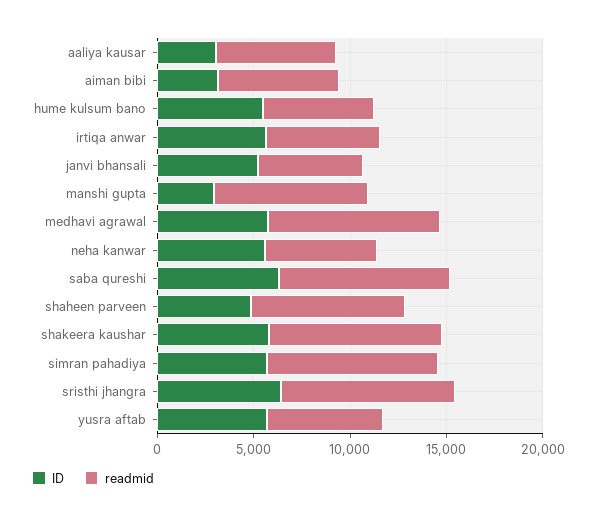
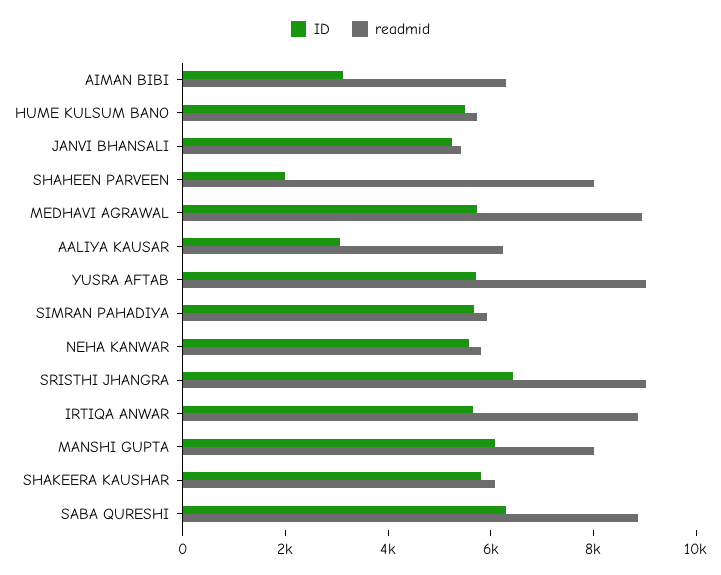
  {
    "ID": {
      "aaliya kausar": 3000,
      "aiman bibi": 3000,
      "hume kulsum bano": 5500,
      "irtiqa anwar": 5500,
      "janvi bhansali": 5000,
-     "manshi gupta": 3000,
+     "manshi gupta": 6000,
      "medhavi agrawal": 5500,
      "neha kanwar": 5500,
      "saba qureshi": 6500,
-     "shaheen parveen": 5000,
+     "shaheen parveen": 2000,
      "shakeera kaushar": 6000,
      "simran pahadiya": 5500,
      "sristhi jhangra": 6500,
      "yusra aftab": 5500
    },
    "readmid": {
      "aaliya kausar": 6000,
      "aiman bibi": 6500,
      "hume kulsum bano": 5500,
-     "irtiqa anwar": 6000,
+     "irtiqa anwar": 9000,
      "janvi bhansali": 5500,
      "manshi gupta": 8000,
      "medhavi agrawal": 9000,
      "neha kanwar": 6000,
      "saba qureshi": 9000,
      "shaheen parveen": 8000,
-     "shakeera kaushar": 9000,
+     "shakeera kaushar": 6000,
-     "simran pahadiya": 9000,
+     "simran pahadiya": 6000,
      "sristhi jhangra": 9000,
-     "yusra aftab": 6000
+     "yusra aftab": 9000
    }
  }

